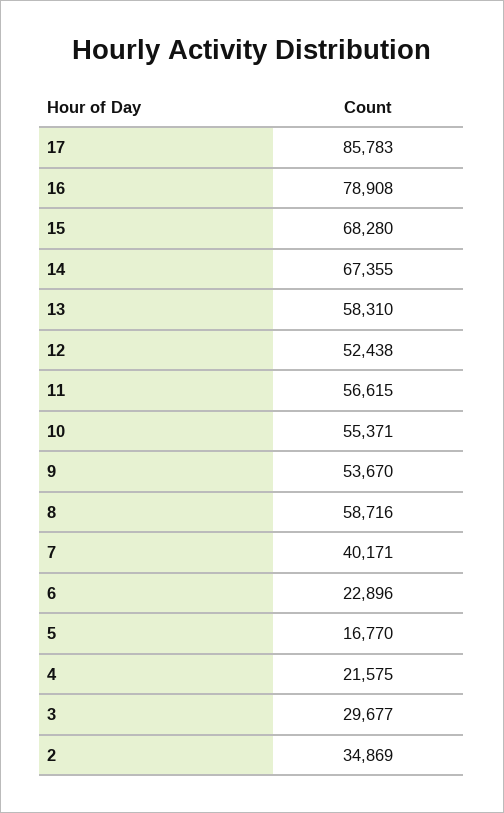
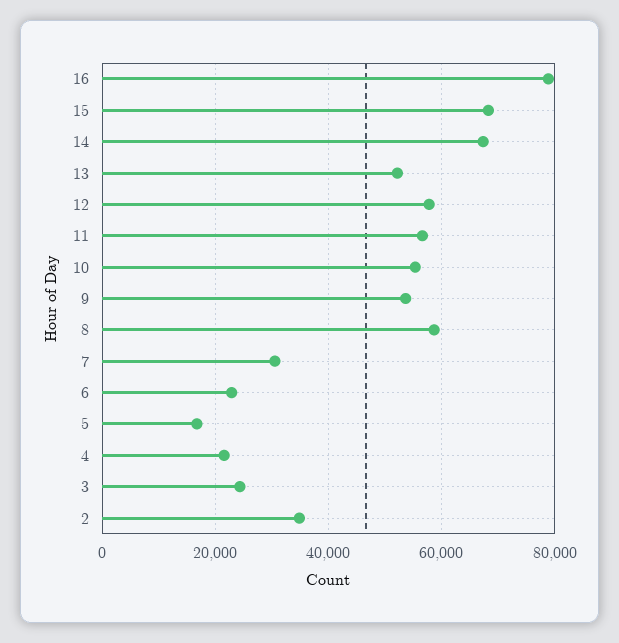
  {
-   "17": 85783,
    "16": 78908,
    "15": 68280,
    "14": 67355,
-   "13": 58310,
+   "13": 52000,
-   "12": 52438,
+   "12": 58000,
    "11": 56615,
    "10": 55371,
    "9": 53670,
    "8": 58716,
-   "7": 40171,
+   "7": 30000,
    "6": 22896,
    "5": 16770,
    "4": 21575,
-   "3": 29677,
+   "3": 24000,
    "2": 34869
  }

